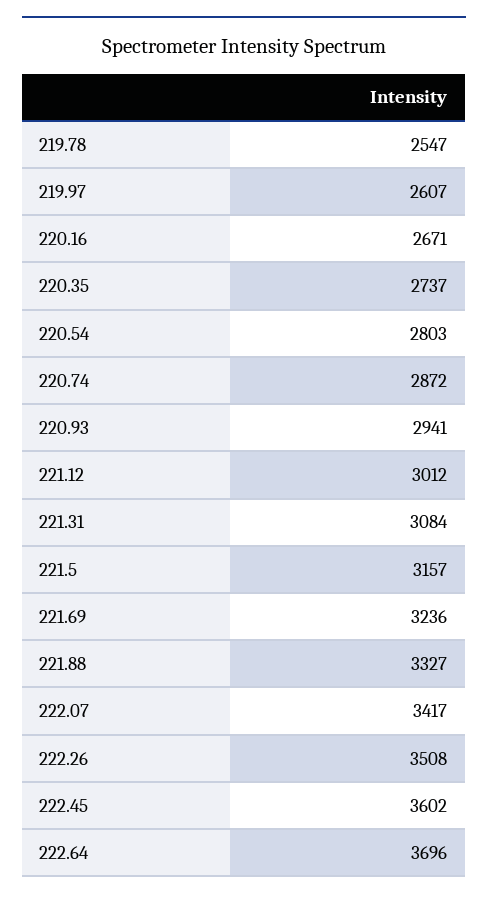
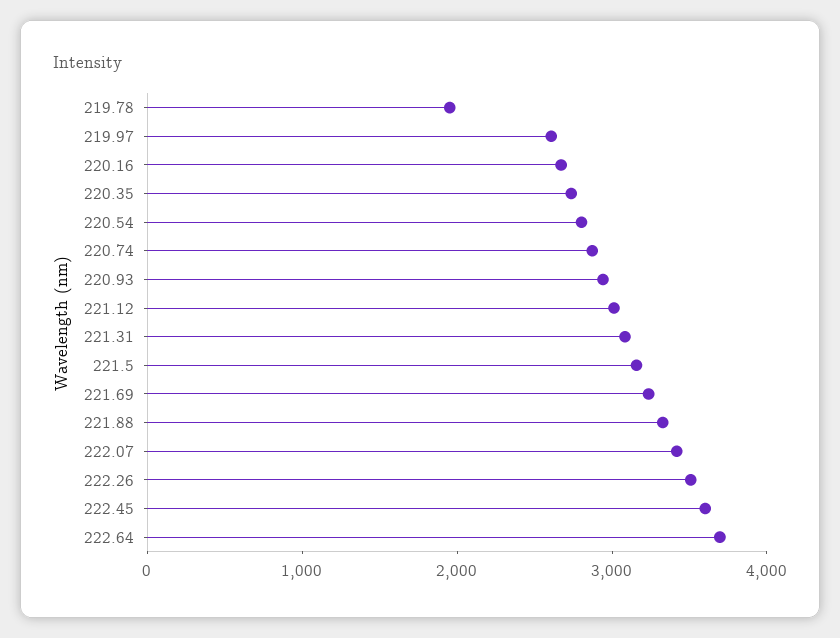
  {
-   "219.78": 2547,
+   "219.78": 2000,
    "219.97": 2607,
    "220.16": 2671,
    "220.35": 2737,
    "220.54": 2803,
    "220.74": 2872,
    "220.93": 2941,
    "221.12": 3012,
    "221.31": 3084,
    "221.5": 3157,
    "221.69": 3236,
    "221.88": 3327,
    "222.07": 3417,
    "222.26": 3508,
    "222.45": 3602,
    "222.64": 3696
  }

